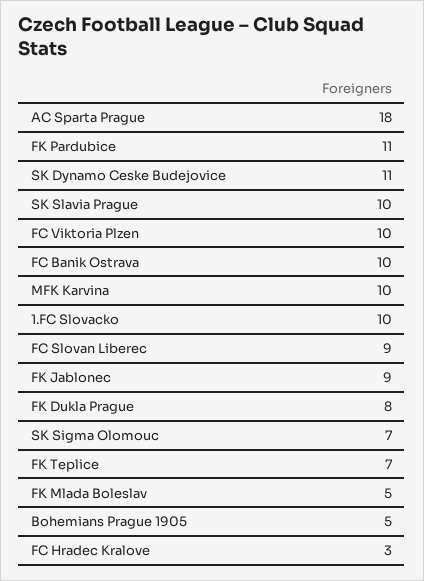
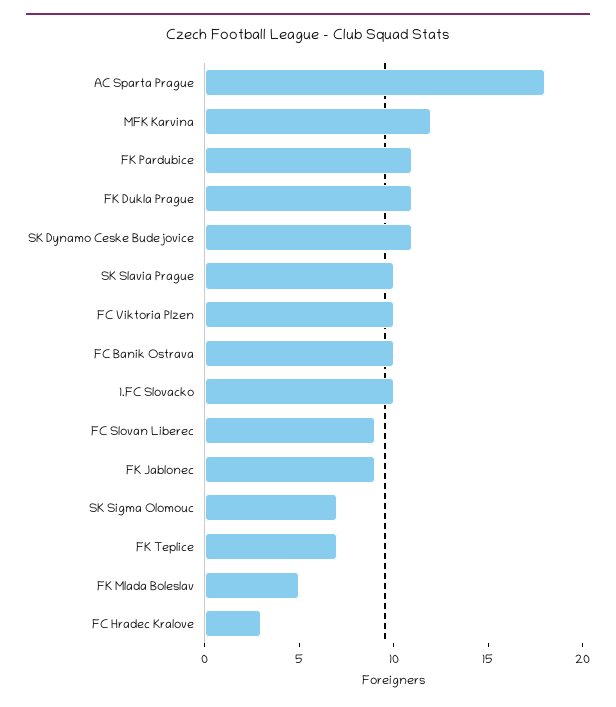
  {
    "AC Sparta Prague": 18,
    "FK Pardubice": 11,
    "SK Dynamo Ceske Budejovice": 11,
    "SK Slavia Prague": 10,
    "FC Viktoria Plzen": 10,
    "FC Banik Ostrava": 10,
-   "MFK Karvina": 10,
+   "MFK Karvina": 12,
    "1.FC Slovacko": 10,
    "FC Slovan Liberec": 9,
    "FK Jablonec": 9,
-   "FK Dukla Prague": 8,
+   "FK Dukla Prague": 11,
    "SK Sigma Olomouc": 7,
    "FK Teplice": 7,
    "FK Mlada Boleslav": 5,
-   "Bohemians Prague 1905": 5,
    "FC Hradec Kralove": 3
  }

